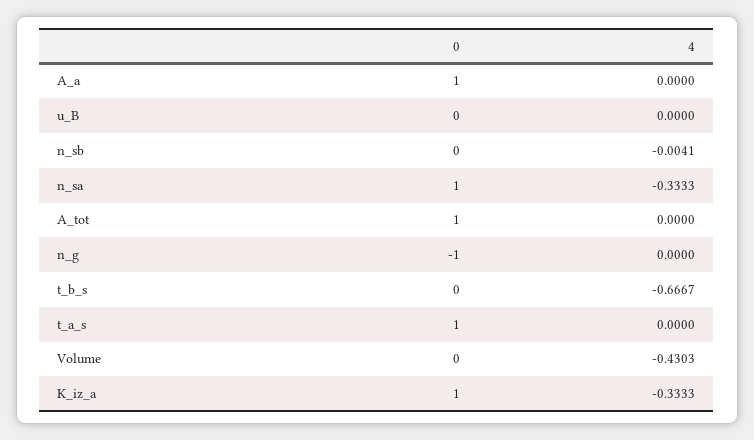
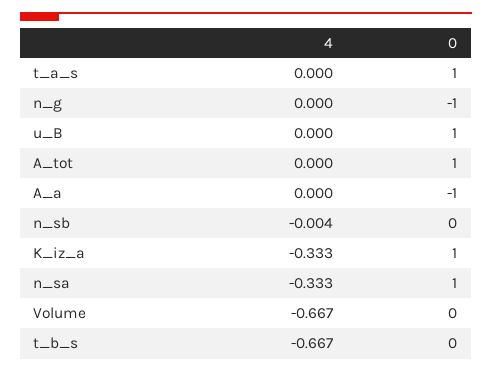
  {
    "0": {
-     "A_a": 1,
+     "A_a": -1,
-     "u_B": 0,
+     "u_B": 1,
      "n_sb": 0,
      "n_sa": 1,
      "A_tot": 1,
      "n_g": -1,
      "t_b_s": 0,
      "t_a_s": 1,
      "Volume": 0,
      "K_iz_a": 1
    },
    "4": {
      "A_a": 0,
      "u_B": 0,
      "n_sb": -0.0041,
      "n_sa": -0.3333,
      "A_tot": 0,
      "n_g": 0,
      "t_b_s": -0.6667,
      "t_a_s": 0,
-     "Volume": -0.4303,
+     "Volume": -0.667,
      "K_iz_a": -0.3333
    }
  }

